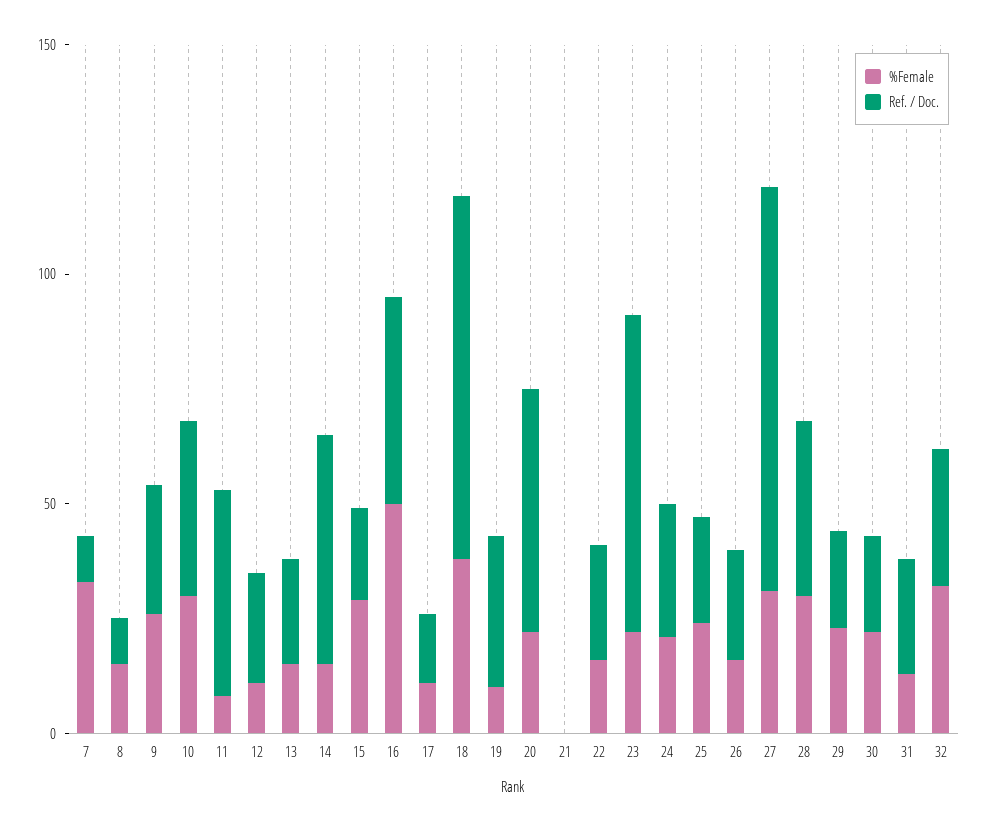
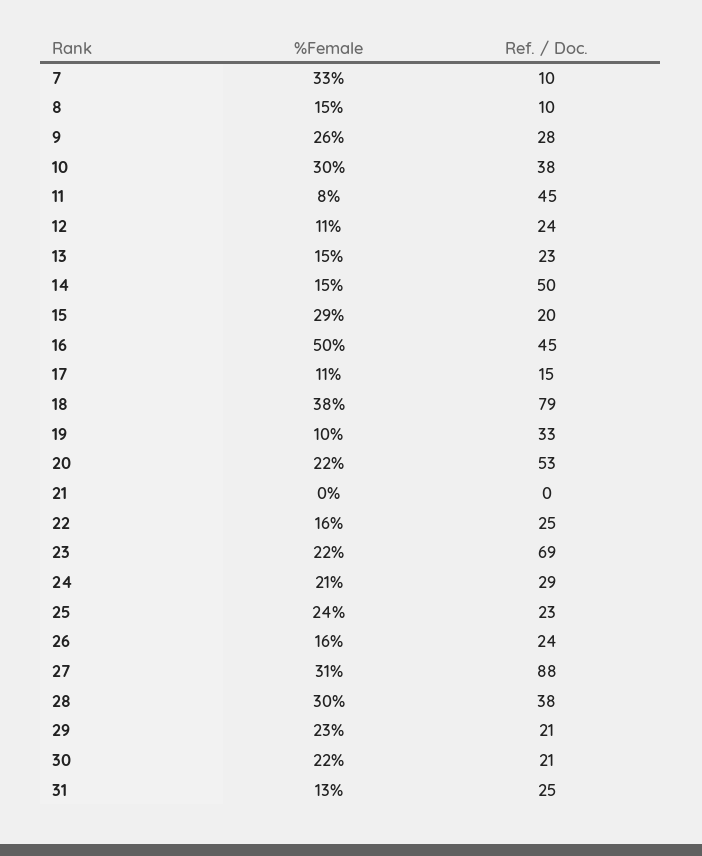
  {
    "%Female": {
      "7": 33,
      "8": 15,
      "9": 26,
      "10": 30,
      "11": 8,
      "12": 11,
      "13": 15,
      "14": 15,
      "15": 29,
      "16": 50,
      "17": 11,
      "18": 38,
      "19": 10,
      "20": 22,
      "21": 0,
      "22": 16,
      "23": 22,
      "24": 21,
      "25": 24,
      "26": 16,
      "27": 31,
      "28": 30,
      "29": 23,
      "30": 22,
-     "31": 13,
+     "31": 13
-     "32": 30
    },
    "Ref. / Doc.": {
      "7": 10,
      "8": 10,
      "9": 28,
      "10": 38,
      "11": 45,
      "12": 24,
      "13": 23,
      "14": 50,
      "15": 20,
      "16": 45,
      "17": 15,
      "18": 79,
      "19": 33,
      "20": 53,
      "21": 0,
      "22": 25,
      "23": 69,
      "24": 29,
      "25": 23,
      "26": 24,
      "27": 88,
      "28": 38,
      "29": 21,
      "30": 21,
-     "31": 25,
+     "31": 25
-     "32": 30
    }
  }

